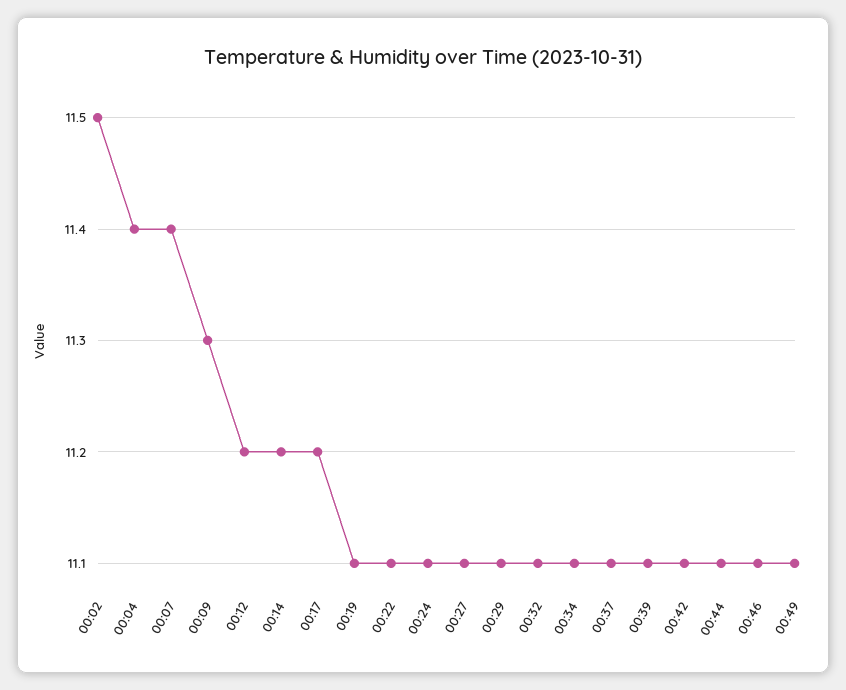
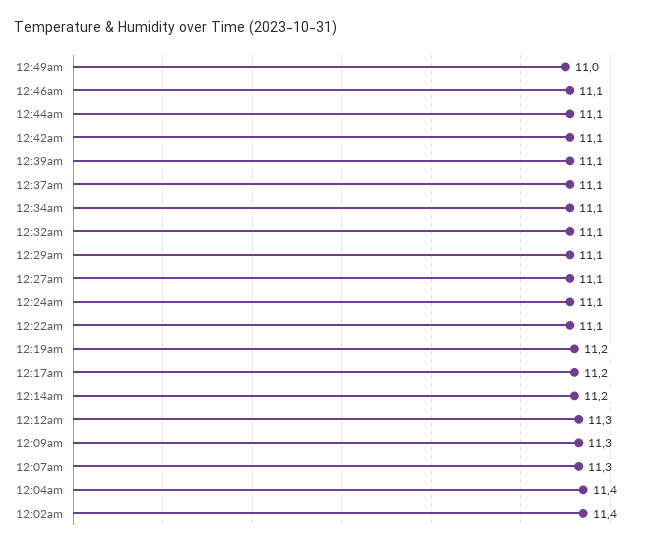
  {
-   "00:02": 11.5,
+   "00:02": 11.4,
    "00:04": 11.4,
-   "00:07": 11.4,
+   "00:07": 11.3,
    "00:09": 11.3,
-   "00:12": 11.2,
+   "00:12": 11.3,
    "00:14": 11.2,
    "00:17": 11.2,
-   "00:19": 11.1,
+   "00:19": 11.2,
    "00:22": 11.1,
    "00:24": 11.1,
    "00:27": 11.1,
    "00:29": 11.1,
    "00:32": 11.1,
    "00:34": 11.1,
    "00:37": 11.1,
    "00:39": 11.1,
    "00:42": 11.1,
    "00:44": 11.1,
    "00:46": 11.1,
-   "00:49": 11.1
+   "00:49": 11
  }

